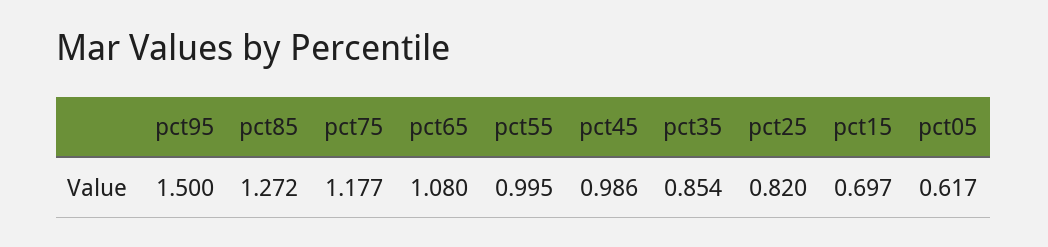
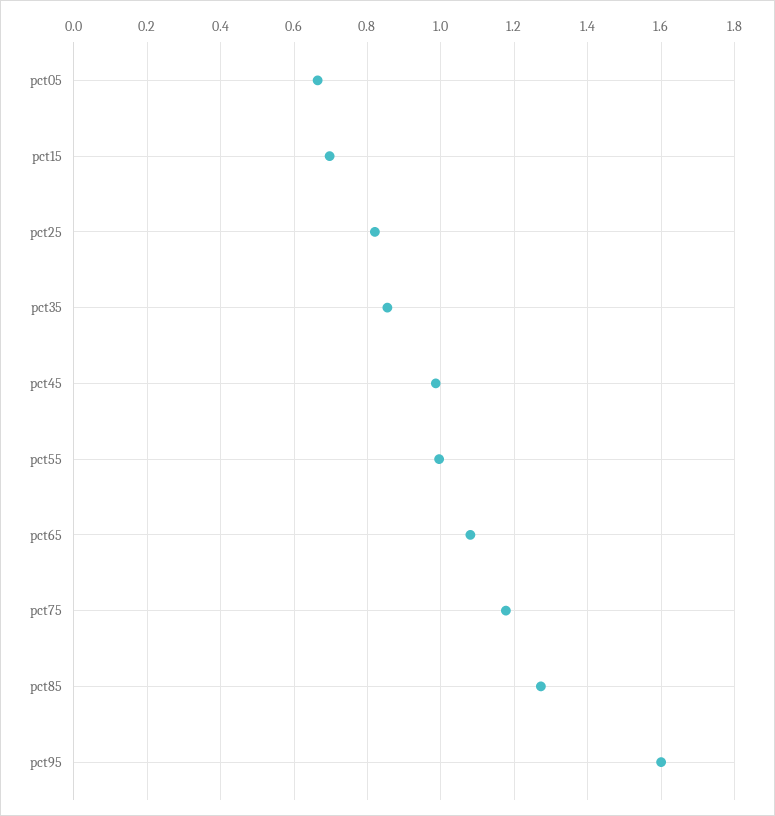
  {
-   "pct95": 1.5,
+   "pct95": 1.6,
    "pct85": 1.272,
    "pct75": 1.177,
    "pct65": 1.08,
    "pct55": 0.995,
    "pct45": 0.986,
    "pct35": 0.854,
    "pct25": 0.82,
    "pct15": 0.697,
-   "pct05": 0.617
+   "pct05": 0.66
  }

